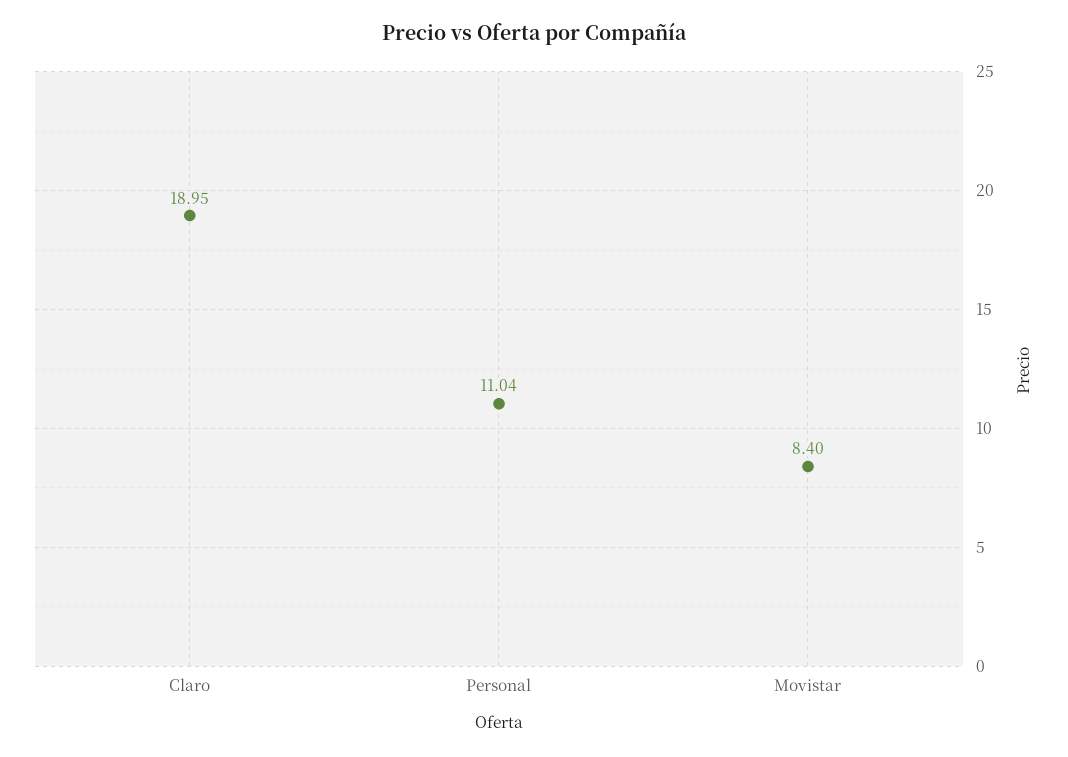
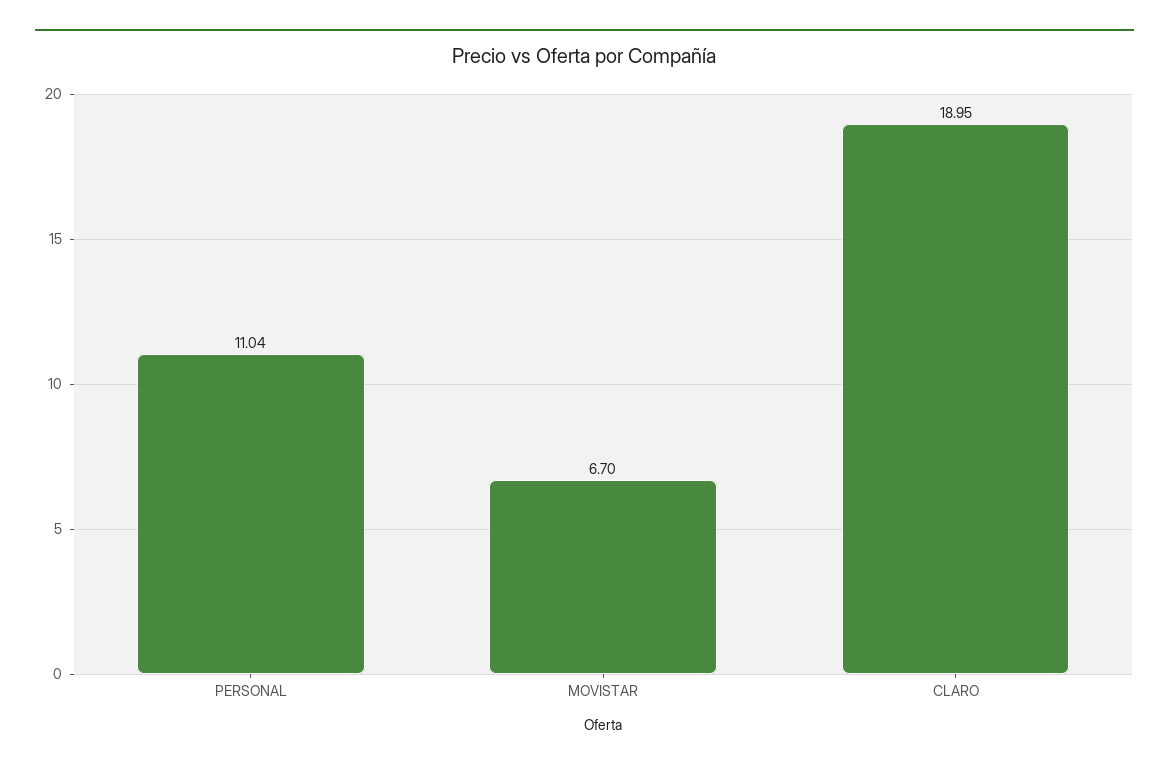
  {
    "Claro": 18.95,
    "Personal": 11.04,
-   "Movistar": 8.4
+   "Movistar": 6.7
  }

